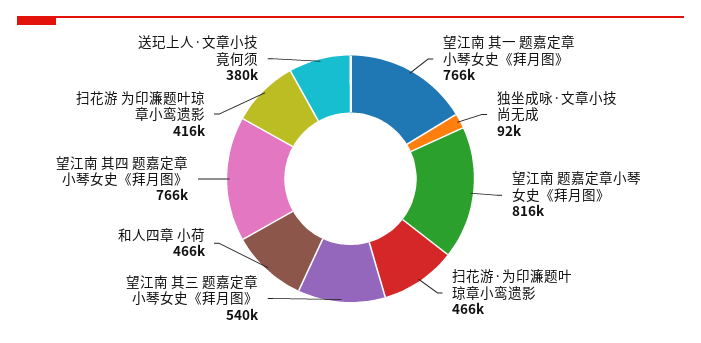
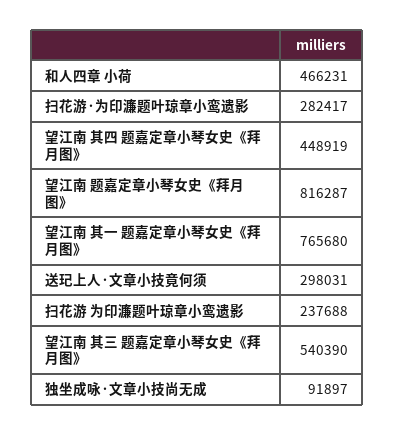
  {
    "望江南 其一 题嘉定章小琴女史《拜月图》": 765680,
    "独坐成咏·文章小技尚无成": 91897,
    "望江南 题嘉定章小琴女史《拜月图》": 816287,
-   "扫花游·为印濂题叶琼章小鸾遗影": 466000,
+   "扫花游·为印濂题叶琼章小鸾遗影": 282417,
    "望江南 其三 题嘉定章小琴女史《拜月图》": 540390,
    "和人四章 小荷": 466231,
-   "望江南 其四 题嘉定章小琴女史《拜月图》": 766000,
+   "望江南 其四 题嘉定章小琴女史《拜月图》": 448919,
-   "扫花游 为印濂题叶琼章小鸾遗影": 416000,
+   "扫花游 为印濂题叶琼章小鸾遗影": 237688,
-   "送玘上人·文章小技竟何须": 380000
+   "送玘上人·文章小技竟何须": 298031
  }

